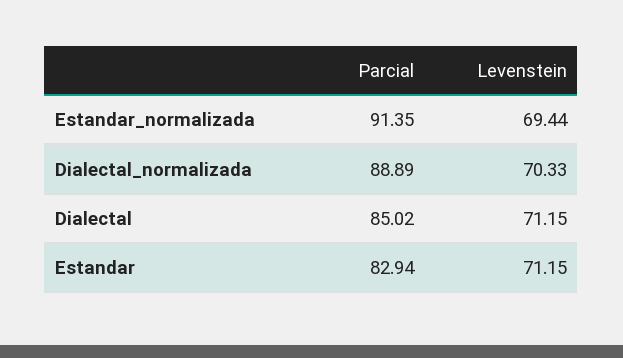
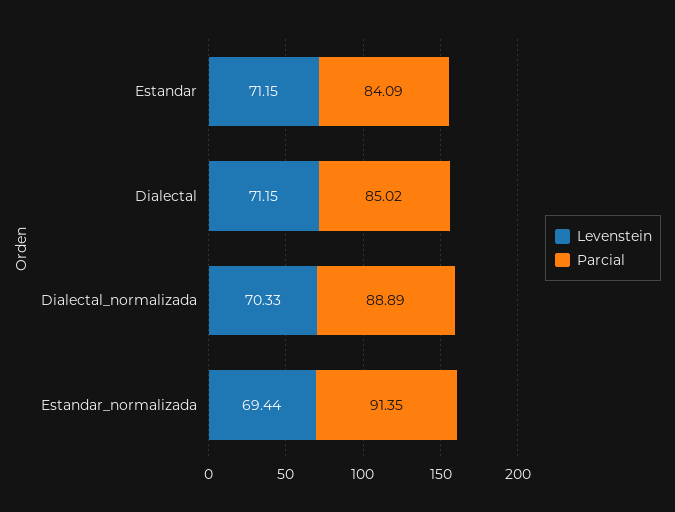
  {
    "Parcial": {
      "Estandar_normalizada": 91.35,
      "Dialectal_normalizada": 88.89,
      "Dialectal": 85.02,
-     "Estandar": 82.94
+     "Estandar": 84.09
    },
    "Levenstein": {
      "Estandar_normalizada": 69.44,
      "Dialectal_normalizada": 70.33,
      "Dialectal": 71.15,
      "Estandar": 71.15
    }
  }

